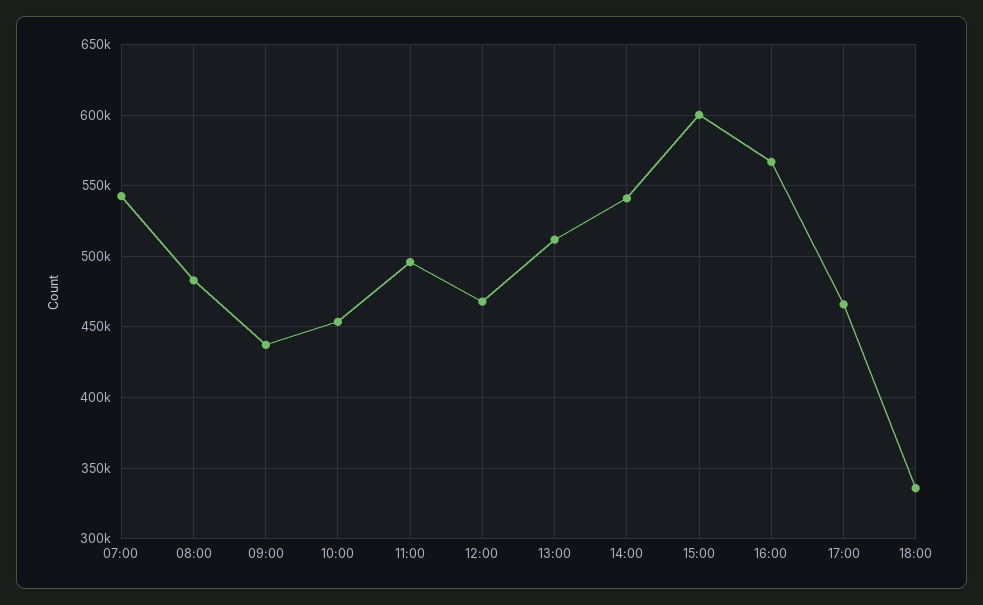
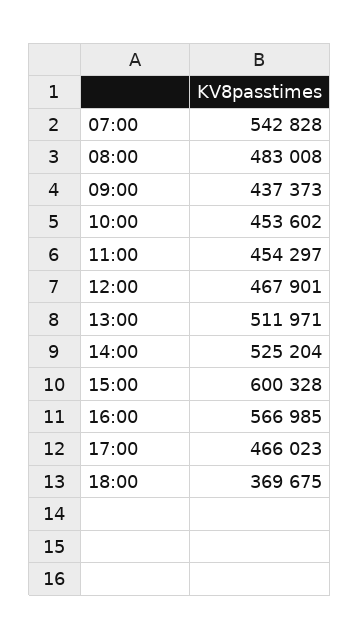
  {
    "07:00": 542828,
    "08:00": 483008,
    "09:00": 437373,
    "10:00": 453602,
-   "11:00": 495000,
+   "11:00": 454297,
    "12:00": 467901,
    "13:00": 511971,
-   "14:00": 540000,
+   "14:00": 525204,
    "15:00": 600328,
    "16:00": 566985,
    "17:00": 466023,
-   "18:00": 335000
+   "18:00": 369675
  }

